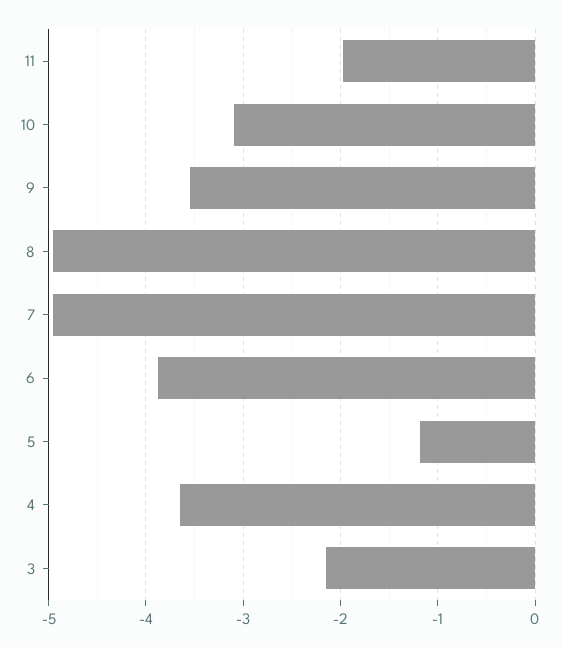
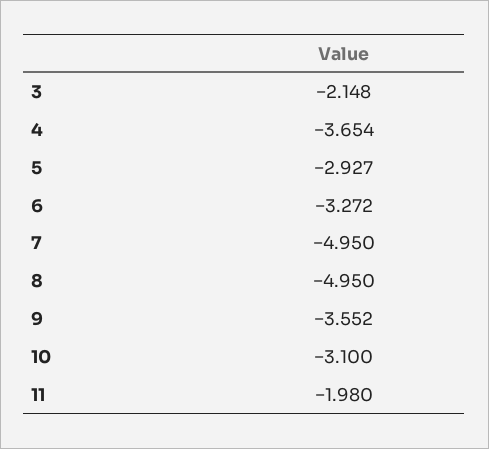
  {
    "11": -1.98,
    "10": -3.1,
    "9": -3.552,
    "8": -4.95,
    "7": -4.95,
-   "6": -3.9,
+   "6": -3.272,
-   "5": -1.2,
+   "5": -2.927,
    "4": -3.654,
    "3": -2.148
  }

